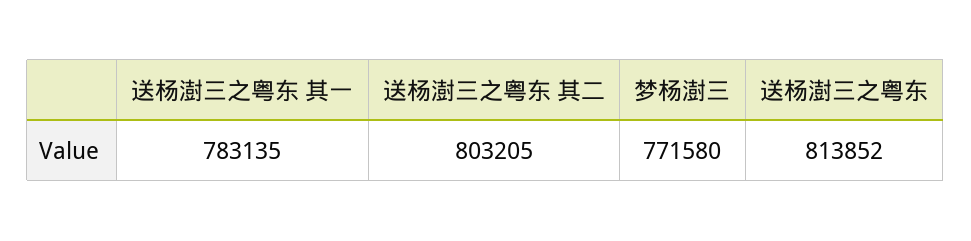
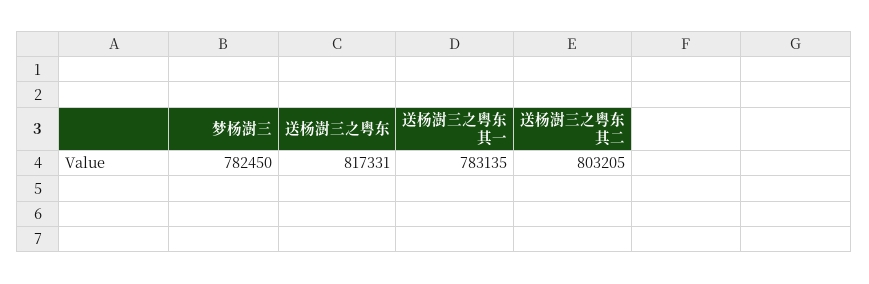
  {
    "送杨澍三之粤东 其一": 783135,
    "送杨澍三之粤东 其二": 803205,
-   "梦杨澍三": 771580,
+   "梦杨澍三": 782450,
-   "送杨澍三之粤东": 813852
+   "送杨澍三之粤东": 817331
  }

